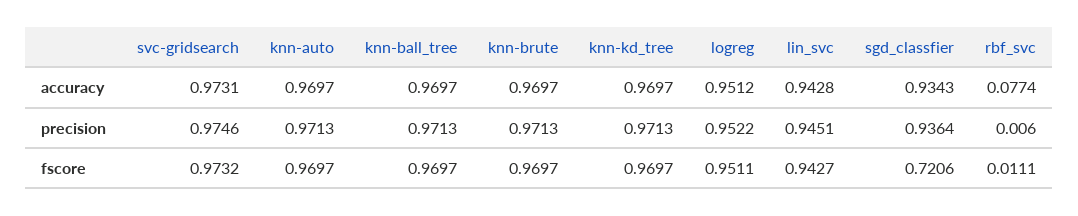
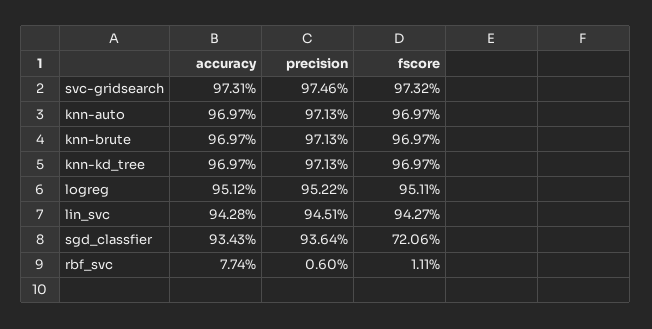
  {
    "svc-gridsearch": {
      "accuracy": 0.9731,
      "precision": 0.9746,
      "fscore": 0.9732
    },
    "knn-auto": {
      "accuracy": 0.9697,
      "precision": 0.9713,
      "fscore": 0.9697
    },
-   "knn-ball_tree": {
-     "accuracy": 0.9697,
-     "precision": 0.9713,
-     "fscore": 0.9697
-   },
    "knn-brute": {
      "accuracy": 0.9697,
      "precision": 0.9713,
      "fscore": 0.9697
    },
    "knn-kd_tree": {
      "accuracy": 0.9697,
      "precision": 0.9713,
      "fscore": 0.9697
    },
    "logreg": {
      "accuracy": 0.9512,
      "precision": 0.9522,
      "fscore": 0.9511
    },
    "lin_svc": {
      "accuracy": 0.9428,
      "precision": 0.9451,
      "fscore": 0.9427
    },
    "sgd_classfier": {
      "accuracy": 0.9343,
      "precision": 0.9364,
      "fscore": 0.7206
    },
    "rbf_svc": {
      "accuracy": 0.0774,
      "precision": 0.006,
      "fscore": 0.0111
    }
  }

